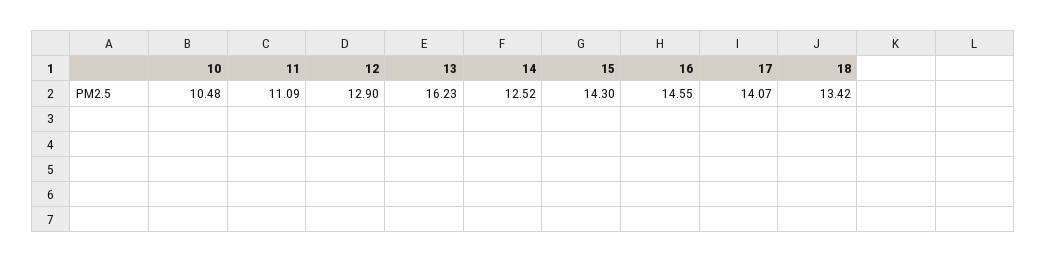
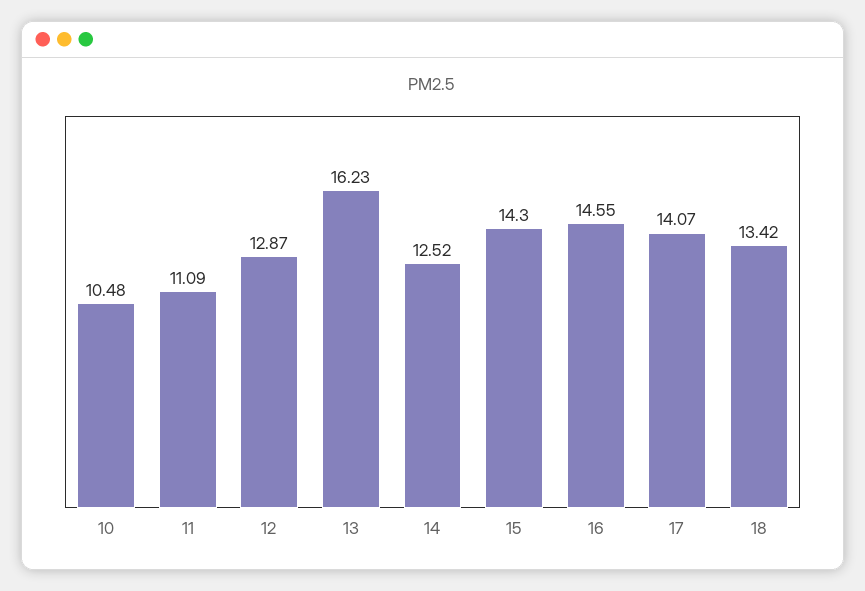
  {
    "10": 10.48,
    "11": 11.09,
-   "12": 12.9,
+   "12": 12.87,
    "13": 16.23,
    "14": 12.52,
    "15": 14.3,
    "16": 14.55,
    "17": 14.07,
    "18": 13.42
  }

